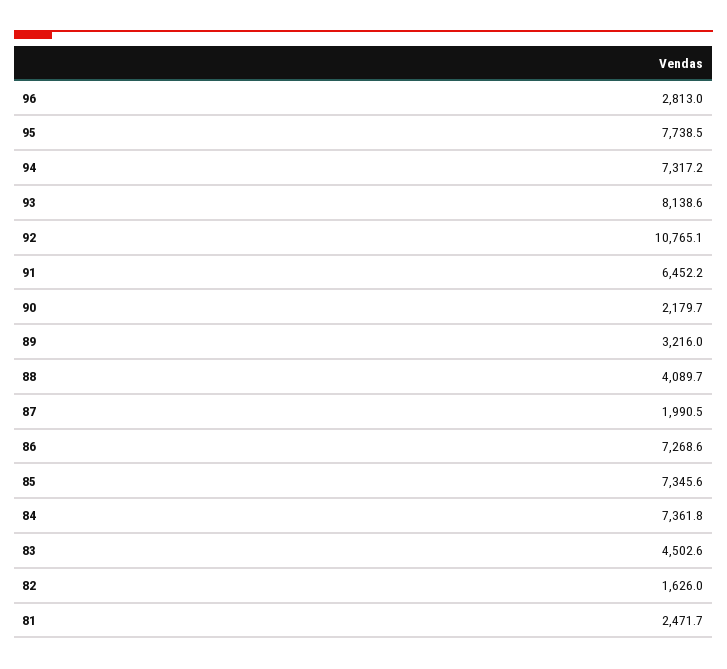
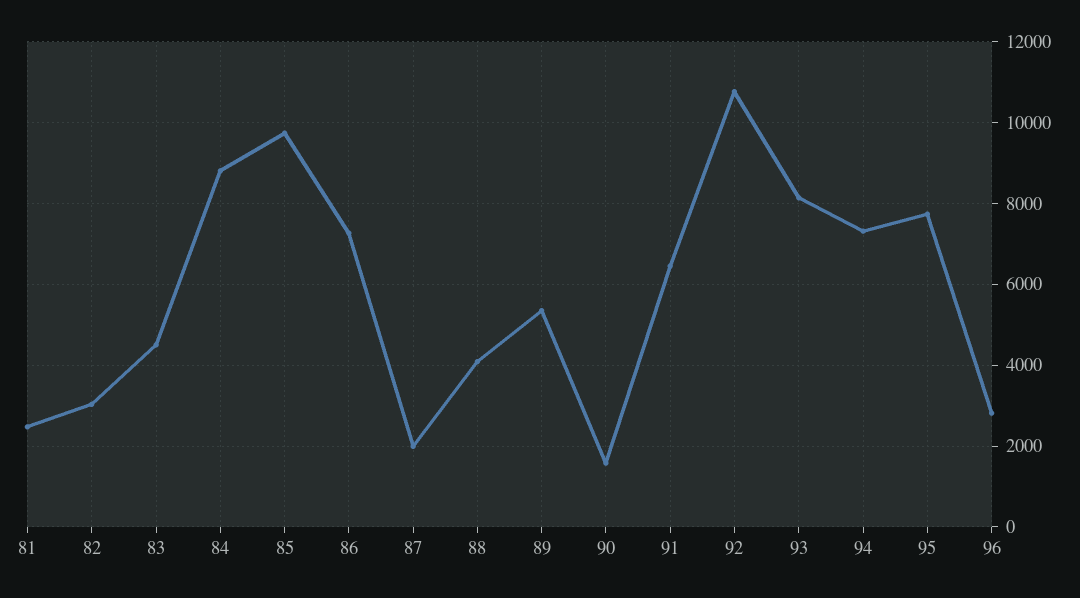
  {
    "96": 2813,
    "95": 7738.5,
    "94": 7317.2,
    "93": 8138.6,
    "92": 10765.1,
    "91": 6452.2,
-   "90": 2179.7,
+   "90": 1600,
-   "89": 3216,
+   "89": 5400,
    "88": 4089.7,
    "87": 1990.5,
    "86": 7268.6,
-   "85": 7345.6,
+   "85": 9800,
-   "84": 7361.8,
+   "84": 8800,
    "83": 4502.6,
-   "82": 1626,
+   "82": 3000,
    "81": 2471.7
  }

